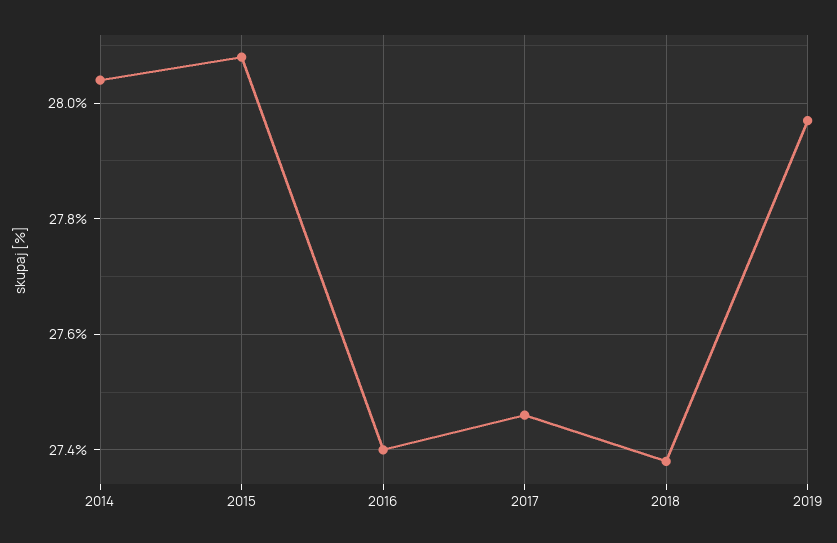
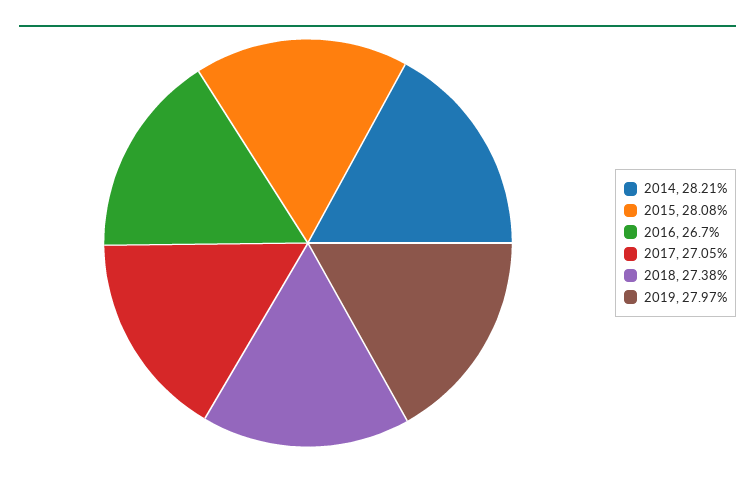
  {
-   "2014": 28.05,
+   "2014": 28.21,
    "2015": 28.08,
-   "2016": 27.4,
+   "2016": 26.7,
-   "2017": 27.45,
+   "2017": 27.05,
    "2018": 27.38,
    "2019": 27.97
  }

